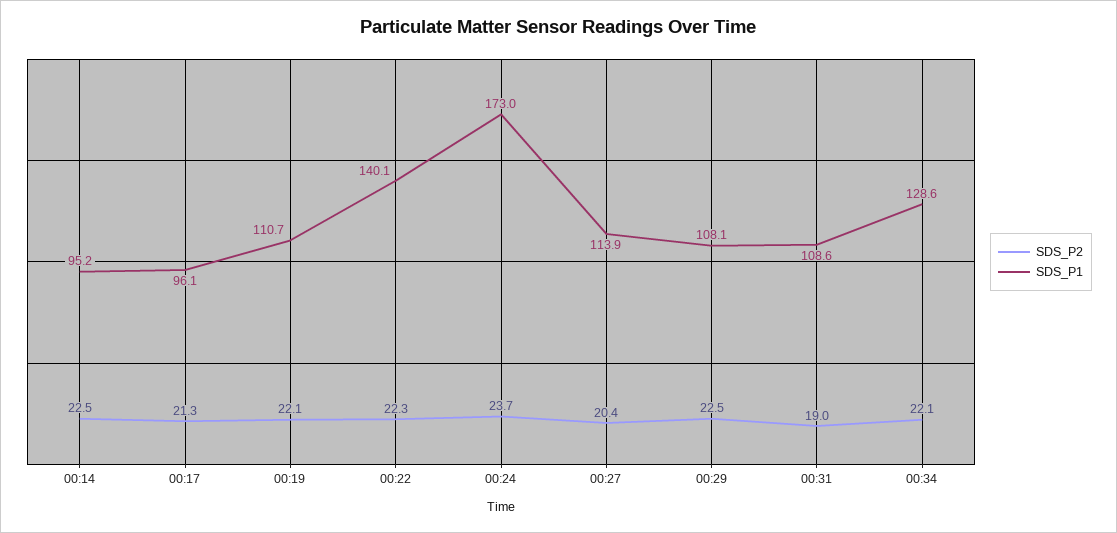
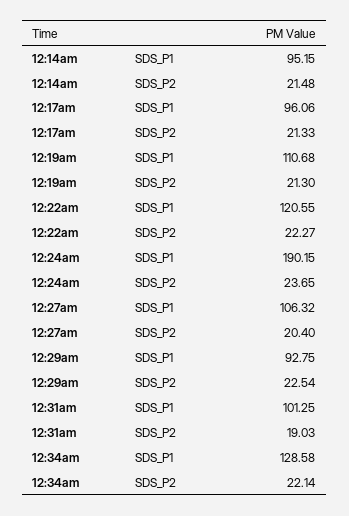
  {
    "SDS_P2": {
-     "00:14": 22.5,
+     "00:14": 21.48,
      "00:17": 21.33,
-     "00:19": 22.1,
+     "00:19": 21.3,
      "00:22": 22.27,
      "00:24": 23.65,
      "00:27": 20.4,
      "00:29": 22.54,
      "00:31": 19.03,
      "00:34": 22.14
    },
    "SDS_P1": {
      "00:14": 95.15,
      "00:17": 96.06,
      "00:19": 110.68,
-     "00:22": 140.1,
+     "00:22": 120.55,
-     "00:24": 173,
+     "00:24": 190.15,
-     "00:27": 113.9,
+     "00:27": 106.32,
-     "00:29": 108.1,
+     "00:29": 92.75,
-     "00:31": 108.6,
+     "00:31": 101.25,
      "00:34": 128.58
    }
  }

